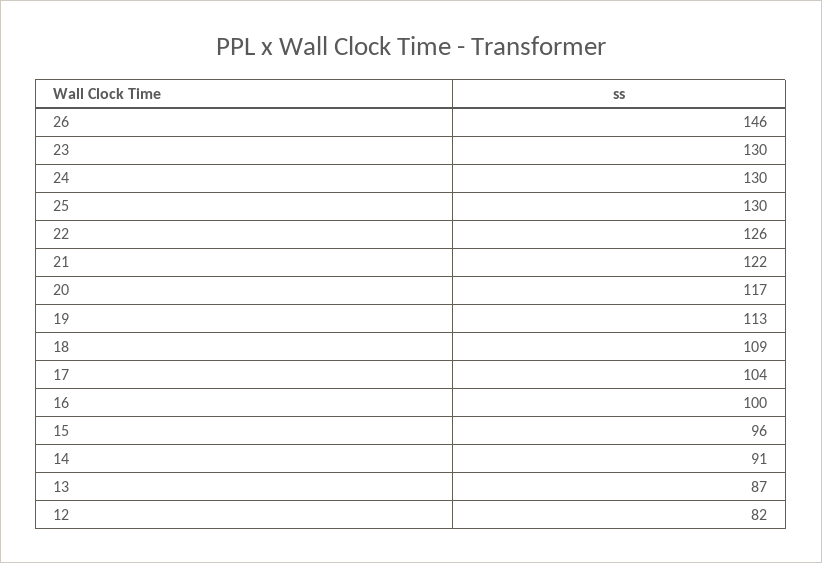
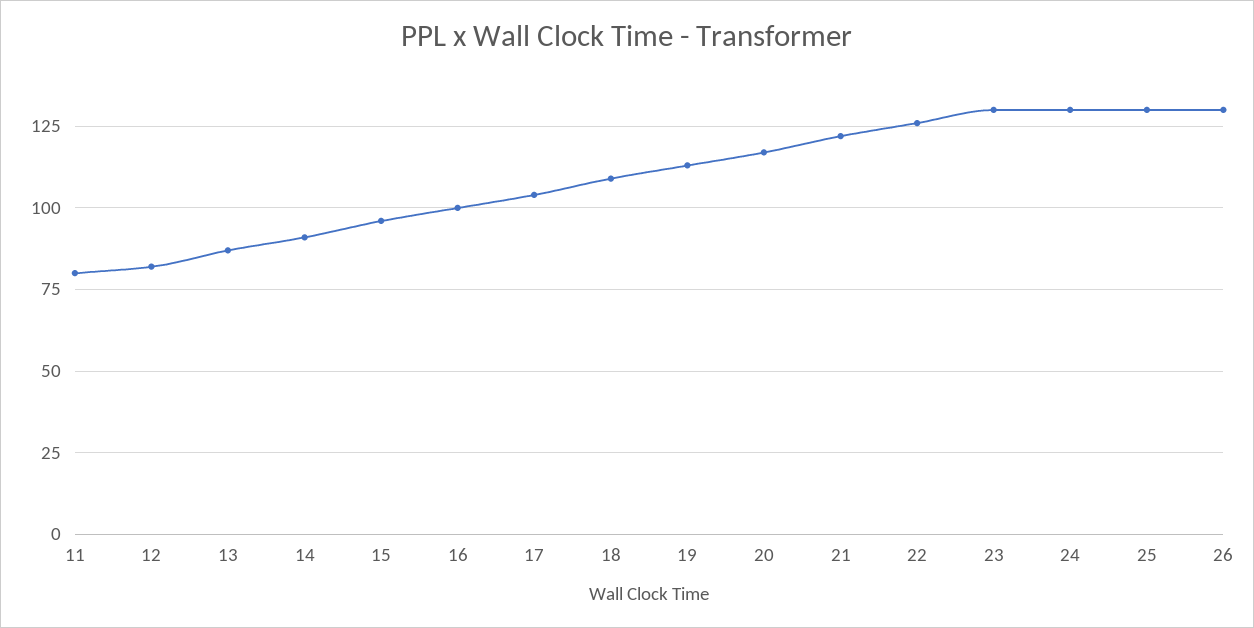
  {
-   "26": 146,
+   "26": 130,
    "23": 130,
    "24": 130,
    "25": 130,
    "22": 126,
    "21": 122,
    "20": 117,
    "19": 113,
    "18": 109,
    "17": 104,
    "16": 100,
    "15": 96,
    "14": 91,
    "13": 87,
-   "12": 82
+   "12": 82,
+   "11": 80
  }

